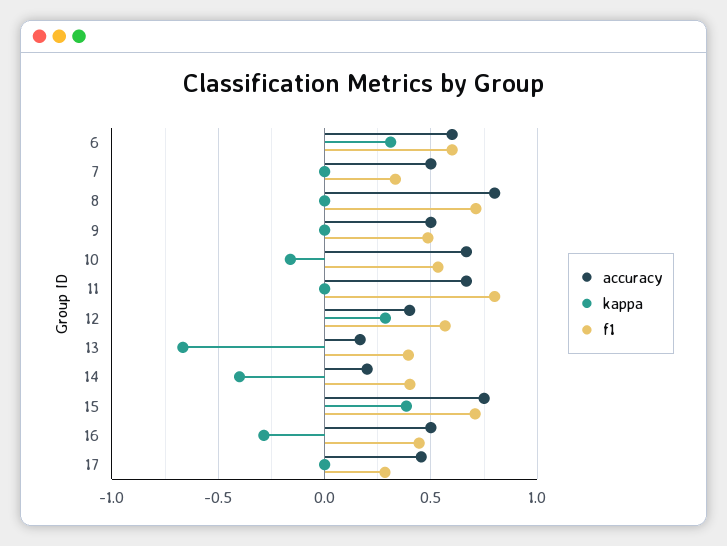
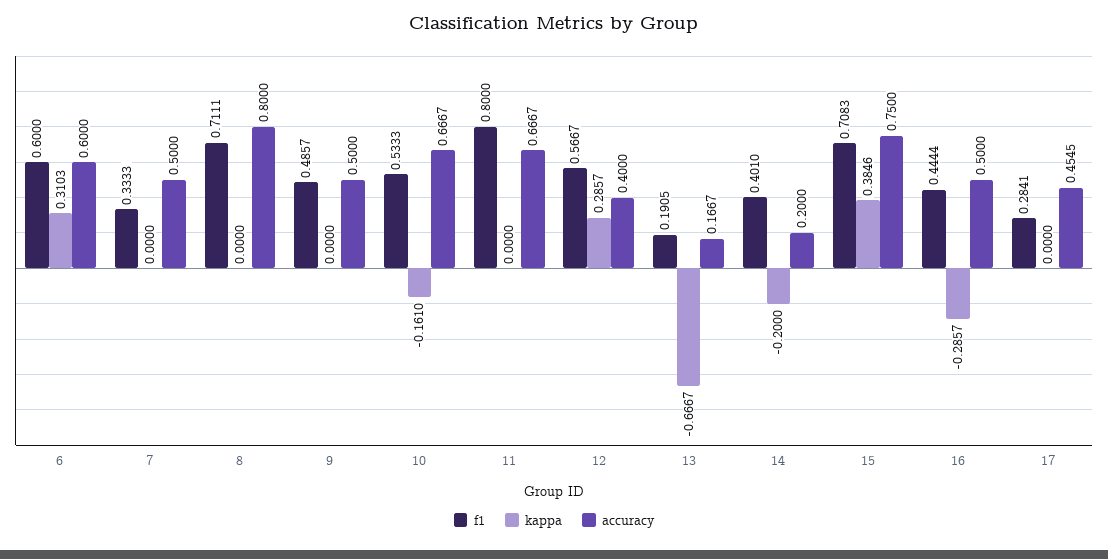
  {
    "accuracy": {
      "6": 0.6,
      "7": 0.5,
      "8": 0.8,
      "9": 0.5,
      "10": 0.6667,
      "11": 0.6667,
      "12": 0.4,
      "13": 0.1667,
      "14": 0.2,
      "15": 0.75,
      "16": 0.5,
      "17": 0.4545
    },
    "kappa": {
      "6": 0.3103,
      "7": 0,
      "8": 0,
      "9": 0,
      "10": -0.161,
      "11": 0,
      "12": 0.2857,
      "13": -0.6667,
-     "14": -0.4,
+     "14": -0.2,
      "15": 0.3846,
      "16": -0.2857,
      "17": 0
    },
    "f1": {
      "6": 0.6,
      "7": 0.3333,
      "8": 0.7111,
      "9": 0.4857,
      "10": 0.5333,
      "11": 0.8,
      "12": 0.5667,
-     "13": 0.4,
+     "13": 0.1905,
      "14": 0.401,
      "15": 0.7083,
      "16": 0.4444,
      "17": 0.2841
    }
  }

